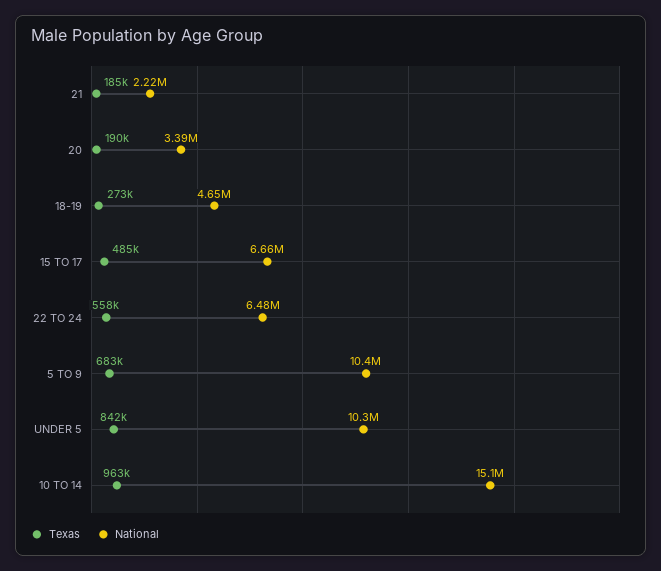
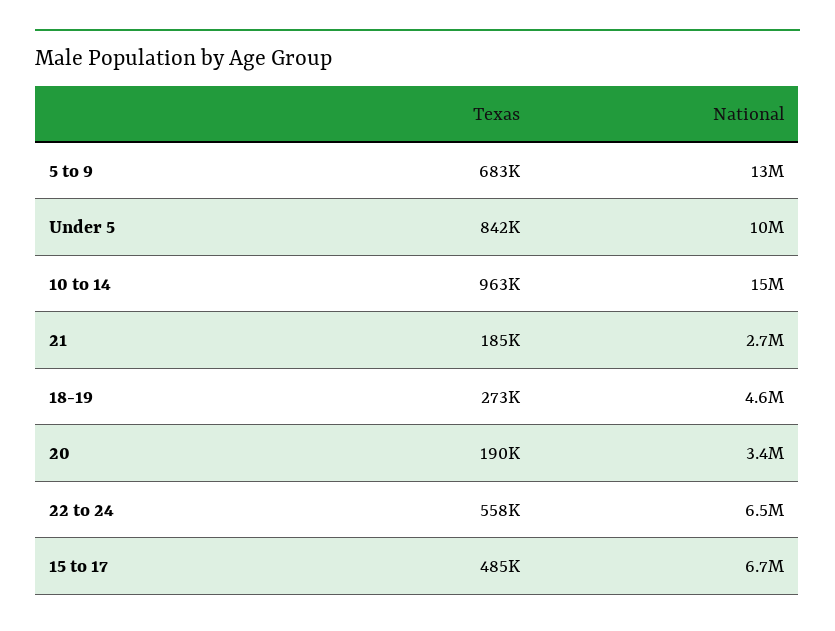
  {
    "Texas": {
      "21": 185000,
      "20": 190000,
      "18-19": 273000,
      "15 TO 17": 485000,
      "22 TO 24": 558000,
      "5 TO 9": 683000,
      "UNDER 5": 842000,
      "10 TO 14": 963000
    },
    "National": {
-     "21": 2220000,
+     "21": 2700000,
      "20": 3390000,
      "18-19": 4650000,
      "15 TO 17": 6660000,
      "22 TO 24": 6480000,
-     "5 TO 9": 10400000,
+     "5 TO 9": 13000000,
      "UNDER 5": 10300000,
      "10 TO 14": 15100000
    }
  }

